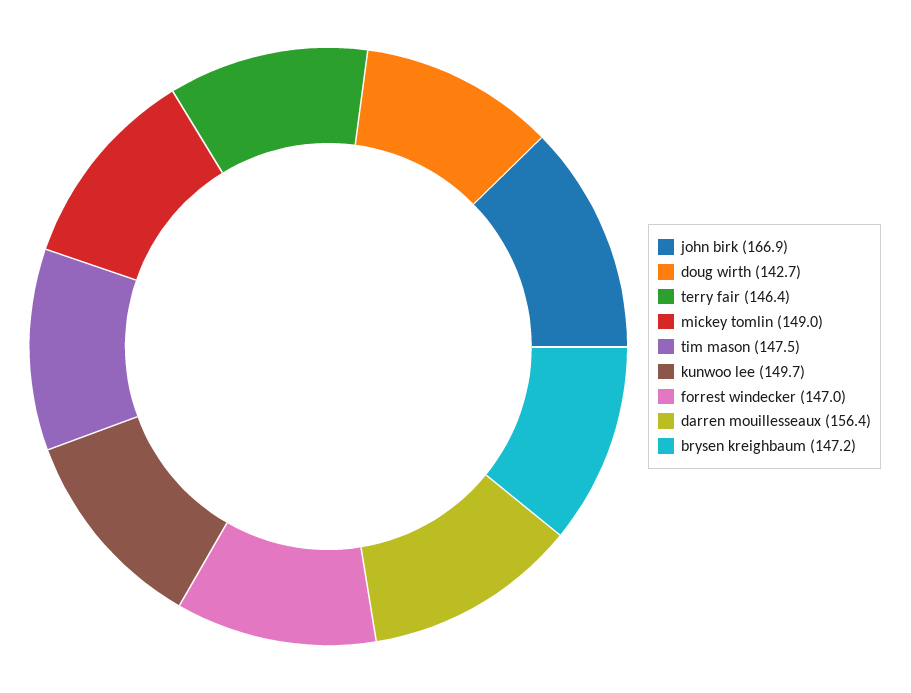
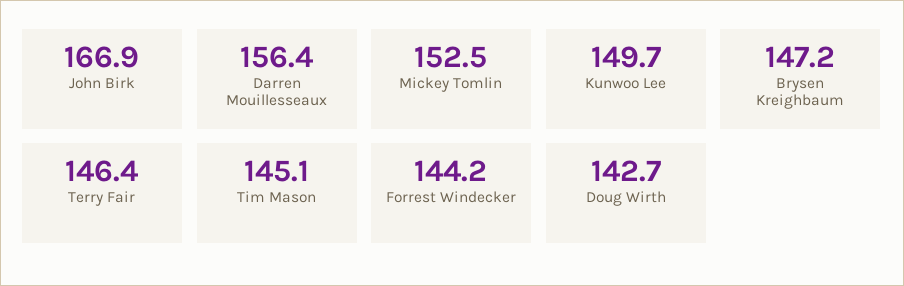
  {
    "john birk": 166.9,
    "doug wirth": 142.7,
    "terry fair": 146.4,
-   "mickey tomlin": 149,
+   "mickey tomlin": 152.5,
-   "tim mason": 147.5,
+   "tim mason": 145.1,
    "kunwoo lee": 149.7,
-   "forrest windecker": 147,
+   "forrest windecker": 144.2,
    "darren mouillesseaux": 156.4,
    "brysen kreighbaum": 147.2
  }

